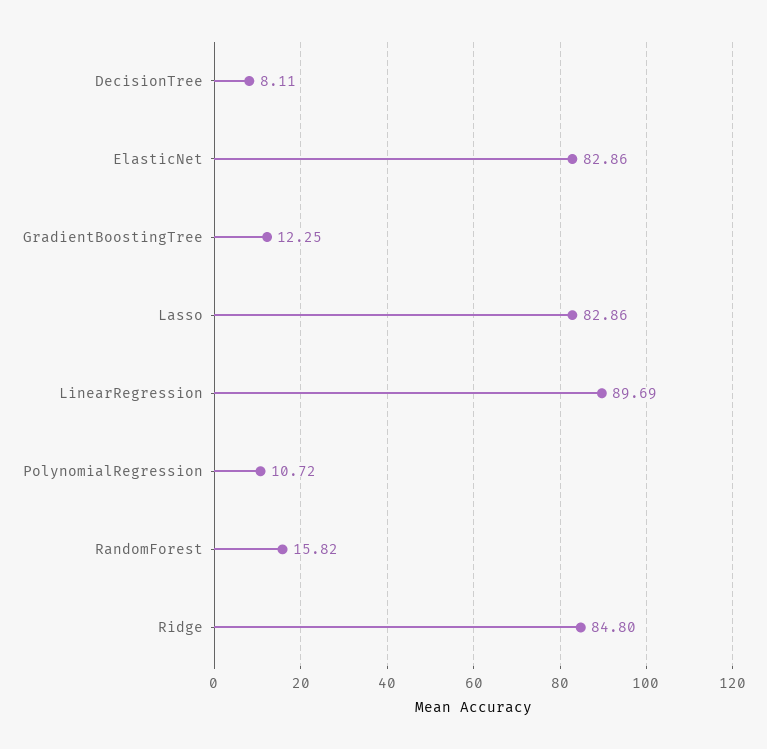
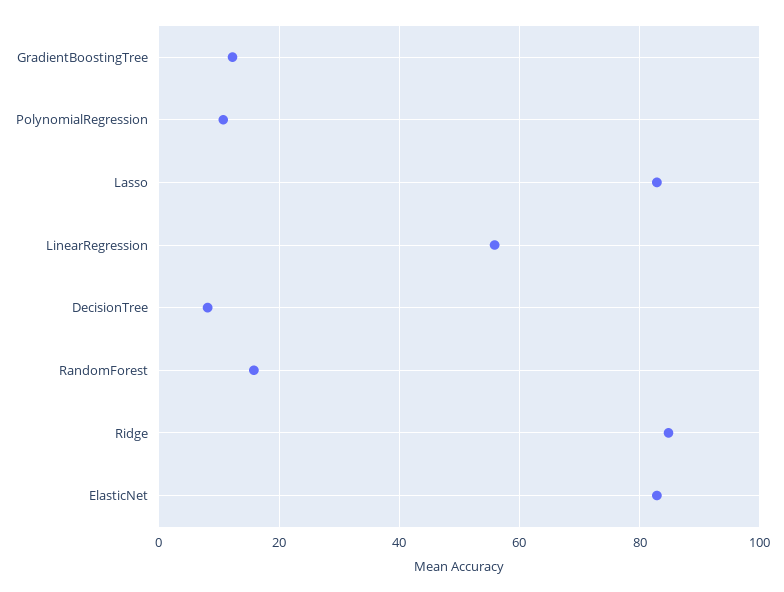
  {
    "DecisionTree": 8.11,
    "ElasticNet": 82.86,
    "GradientBoostingTree": 12.25,
    "Lasso": 82.86,
-   "LinearRegression": 89.69,
+   "LinearRegression": 56,
    "PolynomialRegression": 10.72,
    "RandomForest": 15.82,
    "Ridge": 84.8
  }

